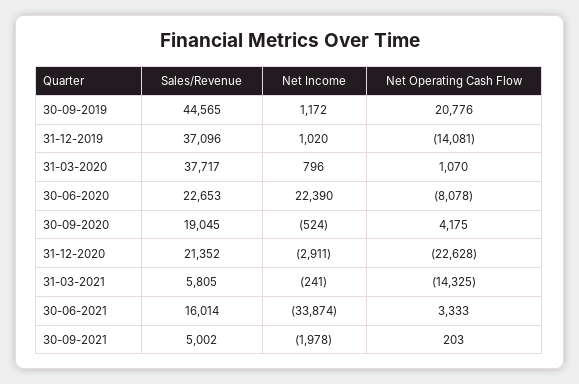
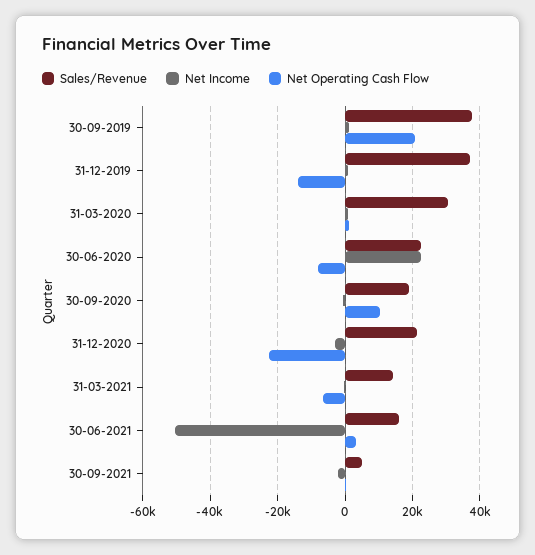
  {
    "Sales/Revenue": {
-     "30-09-2019": 44565,
+     "30-09-2019": 38000,
      "31-12-2019": 37096,
-     "31-03-2020": 37717,
+     "31-03-2020": 30000,
      "30-06-2020": 22653,
      "30-09-2020": 19045,
      "31-12-2020": 21352,
-     "31-03-2021": 5805,
+     "31-03-2021": 14000,
      "30-06-2021": 16014,
      "30-09-2021": 5002
    },
    "Net Income": {
      "30-09-2019": 1172,
      "31-12-2019": 1020,
      "31-03-2020": 796,
      "30-06-2020": 22390,
      "30-09-2020": -524,
      "31-12-2020": -2911,
      "31-03-2021": -241,
-     "30-06-2021": -33874,
+     "30-06-2021": -50000,
      "30-09-2021": -1978
    },
    "Net Operating Cash Flow": {
      "30-09-2019": 20776,
      "31-12-2019": -14081,
      "31-03-2020": 1070,
      "30-06-2020": -8078,
-     "30-09-2020": 4175,
+     "30-09-2020": 10000,
      "31-12-2020": -22628,
-     "31-03-2021": -14325,
+     "31-03-2021": -6000,
      "30-06-2021": 3333,
      "30-09-2021": 203
    }
  }

